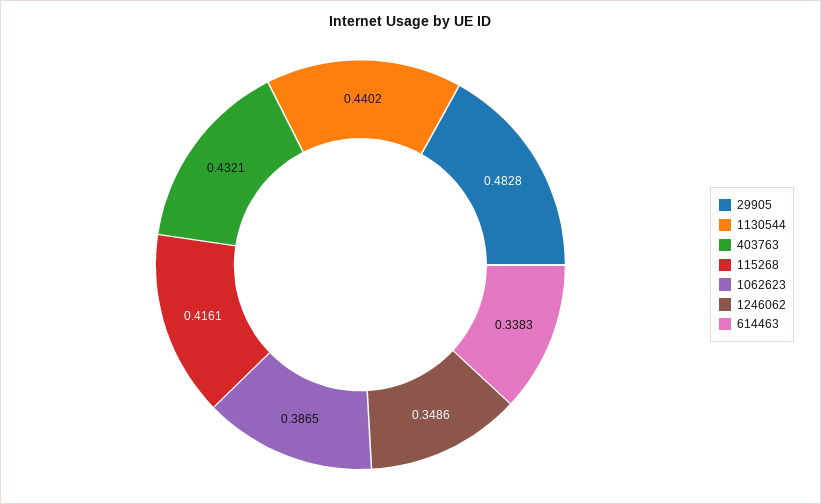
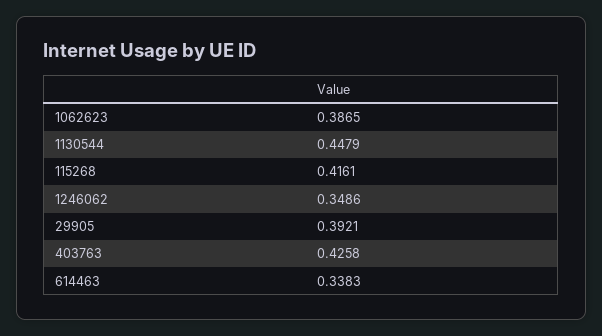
  {
-   "29905": 0.4828,
+   "29905": 0.3921,
-   "1130544": 0.4402,
+   "1130544": 0.4479,
-   "403763": 0.4321,
+   "403763": 0.4258,
    "115268": 0.4161,
    "1062623": 0.3865,
    "1246062": 0.3486,
    "614463": 0.3383
  }

